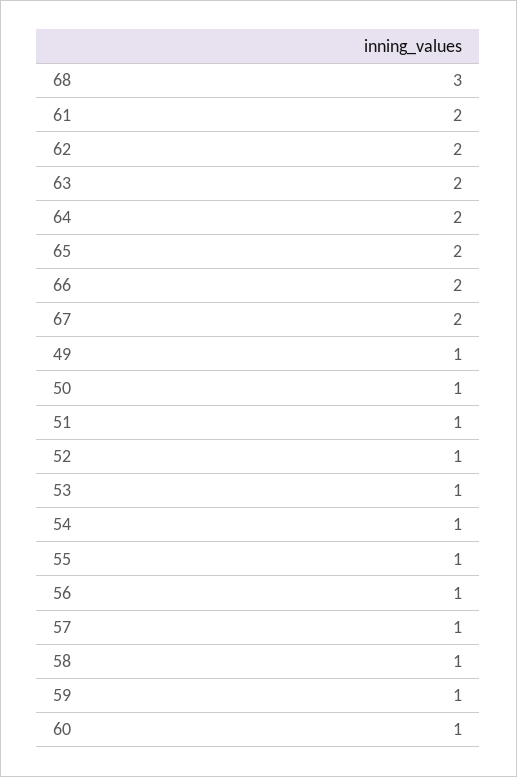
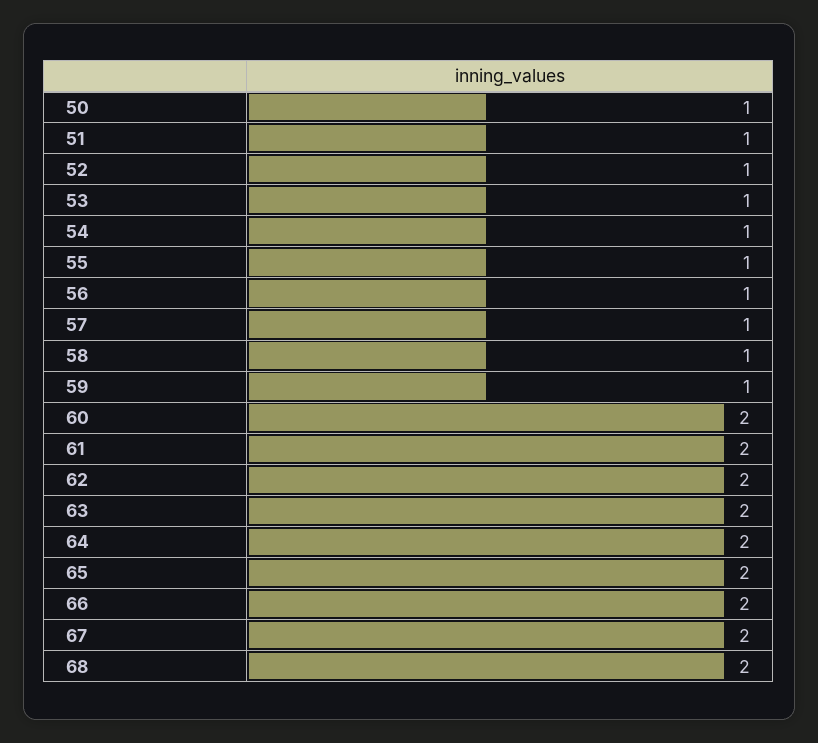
  {
-   "68": 3,
+   "68": 2,
    "61": 2,
    "62": 2,
    "63": 2,
    "64": 2,
    "65": 2,
    "66": 2,
    "67": 2,
-   "49": 1,
    "50": 1,
    "51": 1,
    "52": 1,
    "53": 1,
    "54": 1,
    "55": 1,
    "56": 1,
    "57": 1,
    "58": 1,
    "59": 1,
-   "60": 1
+   "60": 2
  }

